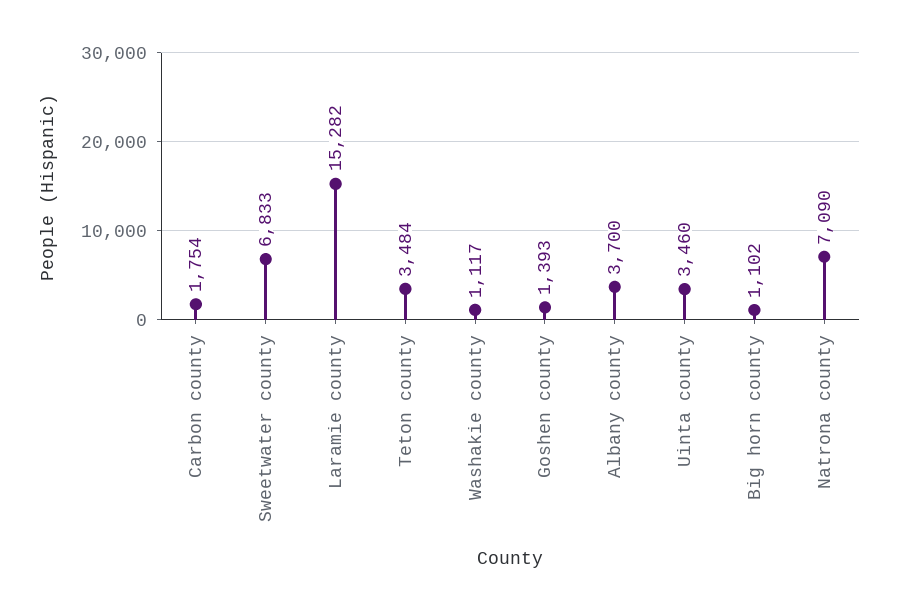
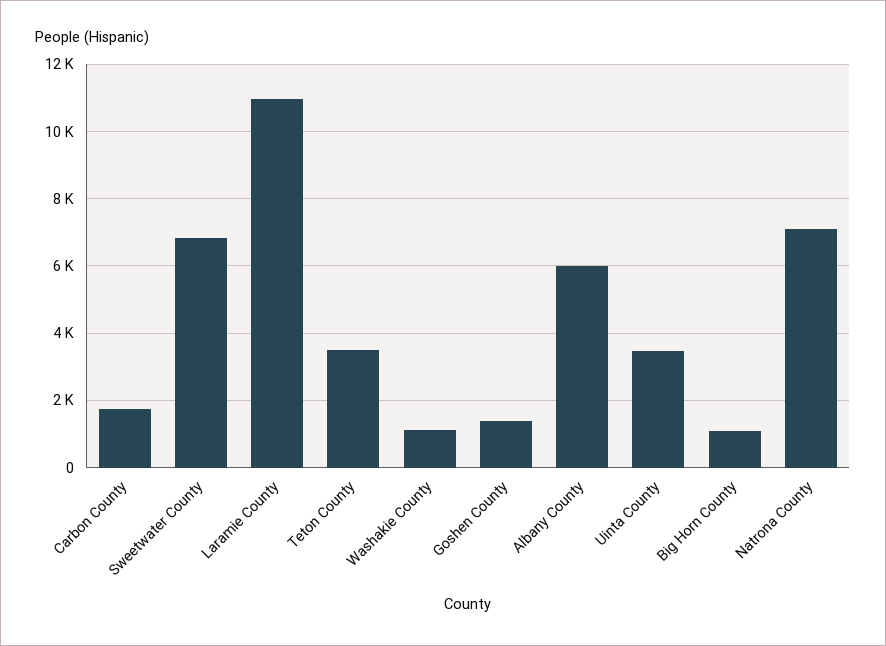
  {
    "Carbon county": 1754,
    "Sweetwater county": 6833,
-   "Laramie county": 15282,
+   "Laramie county": 11000,
    "Teton county": 3484,
    "Washakie county": 1117,
    "Goshen county": 1393,
-   "Albany county": 3700,
+   "Albany county": 6000,
    "Uinta county": 3460,
    "Big horn county": 1102,
    "Natrona county": 7090
  }

